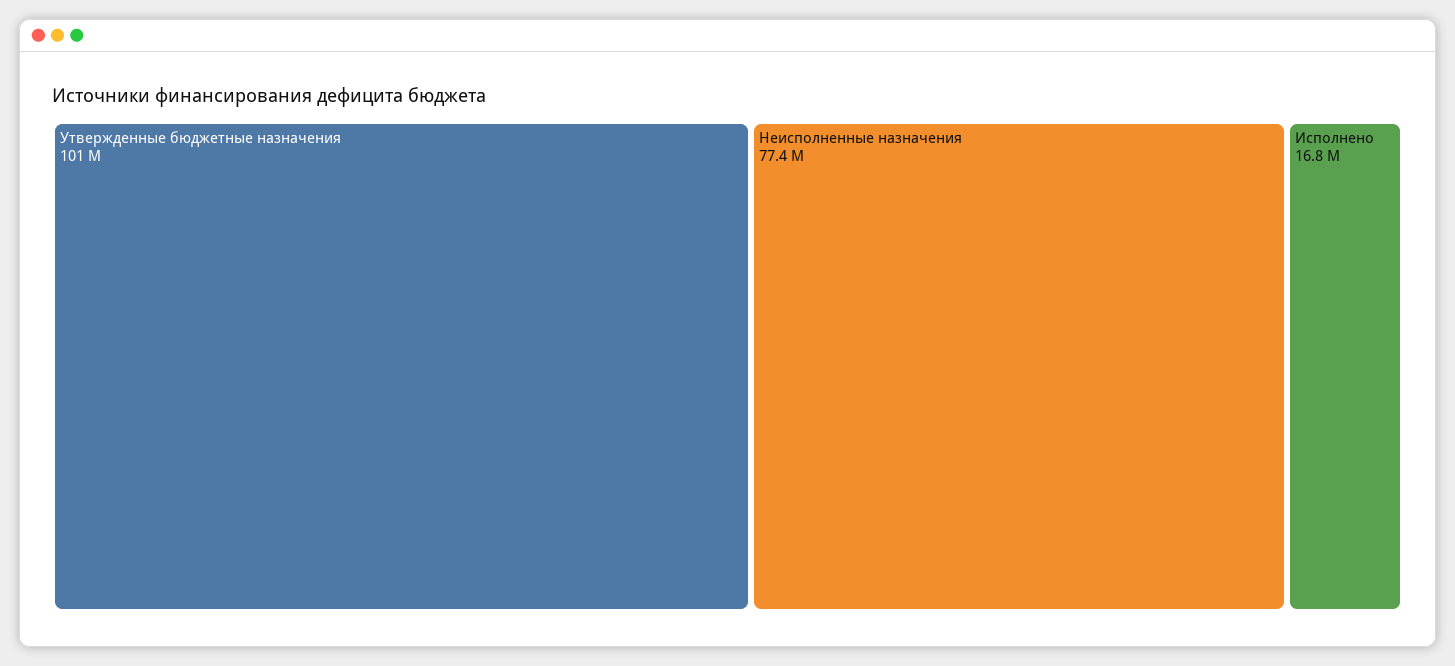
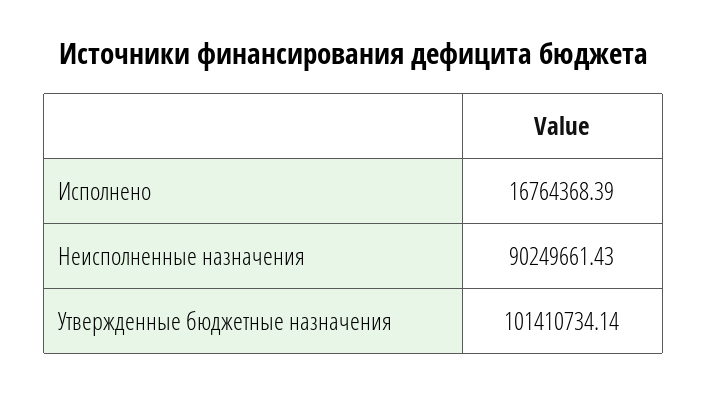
  {
    "Утвержденные бюджетные назначения": 101410734.14,
-   "Неисполненные назначения": 77400000,
+   "Неисполненные назначения": 90249661.43,
    "Исполнено": 16764368.39
  }

